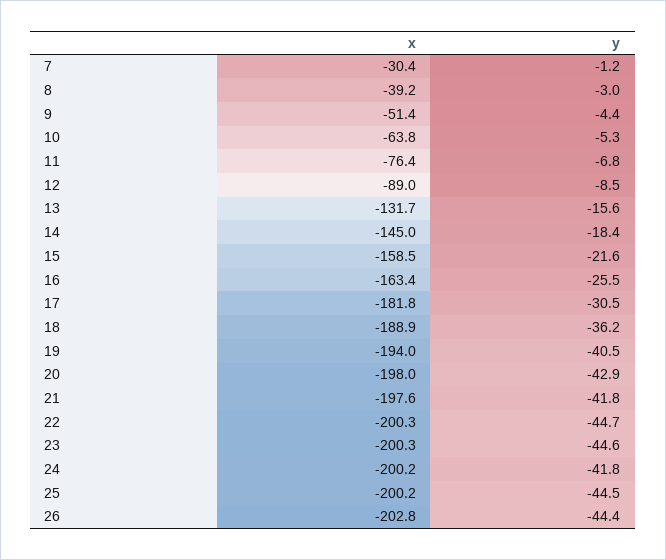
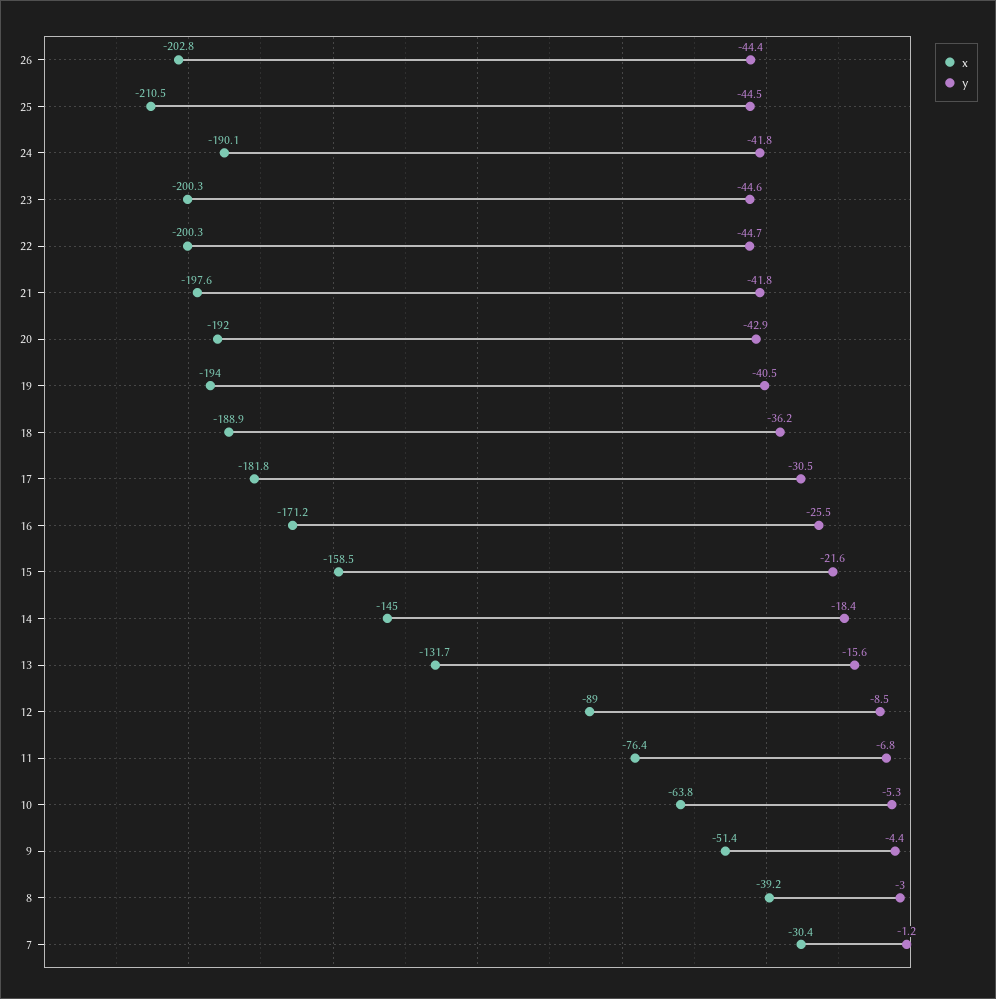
  {
    "x": {
      "7": -30.4,
      "8": -39.2,
      "9": -51.4,
      "10": -63.8,
      "11": -76.4,
      "12": -89,
      "13": -131.7,
      "14": -145,
      "15": -158.5,
-     "16": -163.4,
+     "16": -171.2,
      "17": -181.8,
      "18": -188.9,
      "19": -194,
-     "20": -198,
+     "20": -192,
      "21": -197.6,
      "22": -200.3,
      "23": -200.3,
-     "24": -200.2,
+     "24": -190.1,
-     "25": -200.2,
+     "25": -210.5,
      "26": -202.8
    },
    "y": {
      "7": -1.2,
      "8": -3,
      "9": -4.4,
      "10": -5.3,
      "11": -6.8,
      "12": -8.5,
      "13": -15.6,
      "14": -18.4,
      "15": -21.6,
      "16": -25.5,
      "17": -30.5,
      "18": -36.2,
      "19": -40.5,
      "20": -42.9,
      "21": -41.8,
      "22": -44.7,
      "23": -44.6,
      "24": -41.8,
      "25": -44.5,
      "26": -44.4
    }
  }

